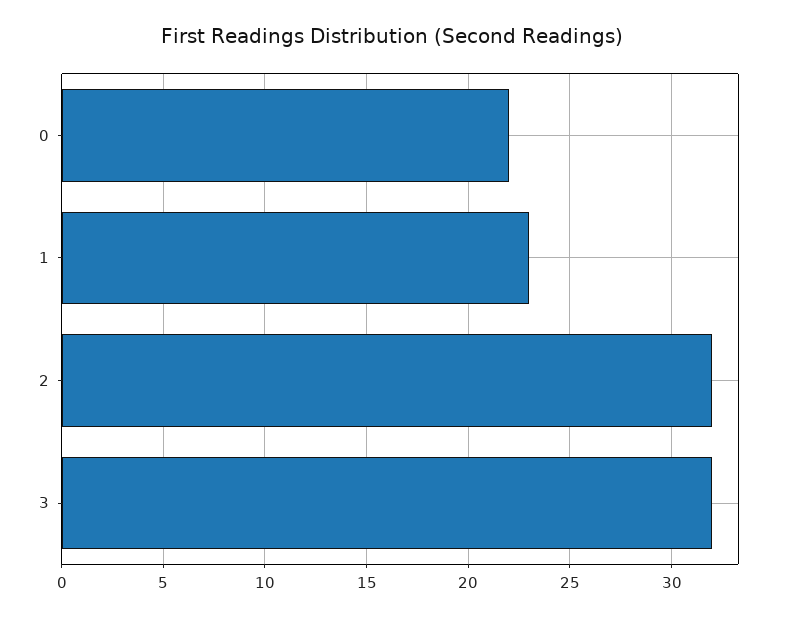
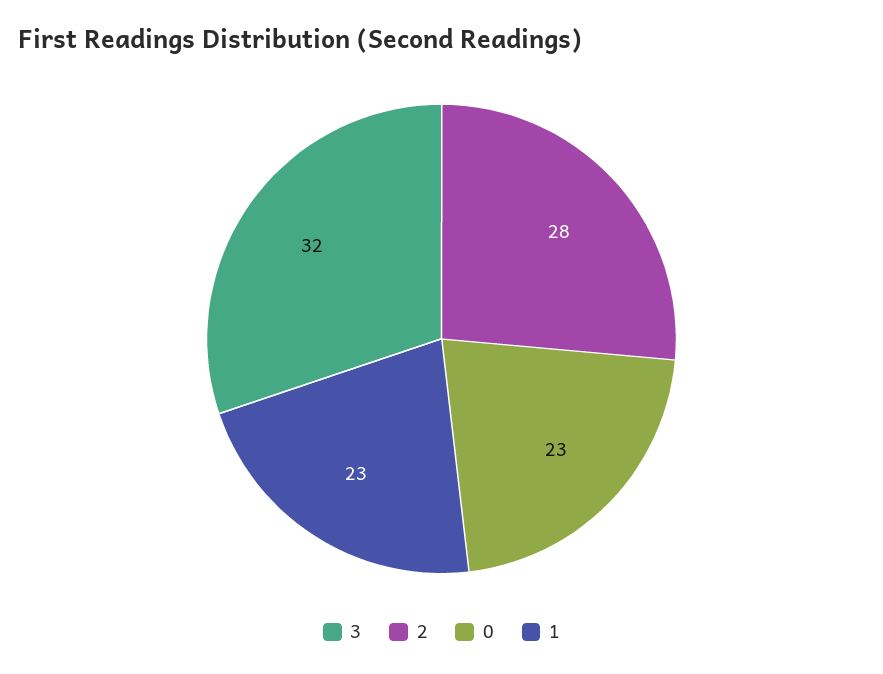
  {
-   "0": 22,
+   "0": 23,
    "1": 23,
-   "2": 32,
+   "2": 28,
    "3": 32
  }

